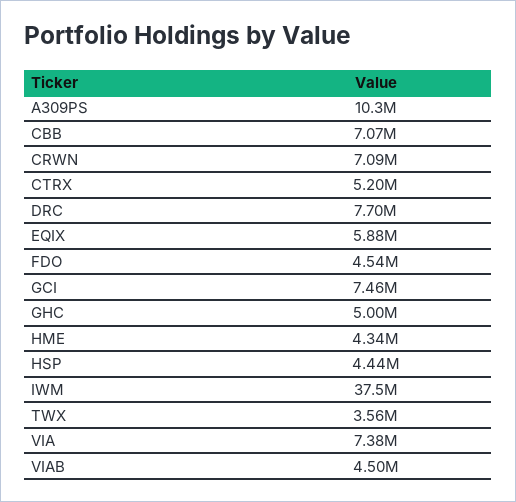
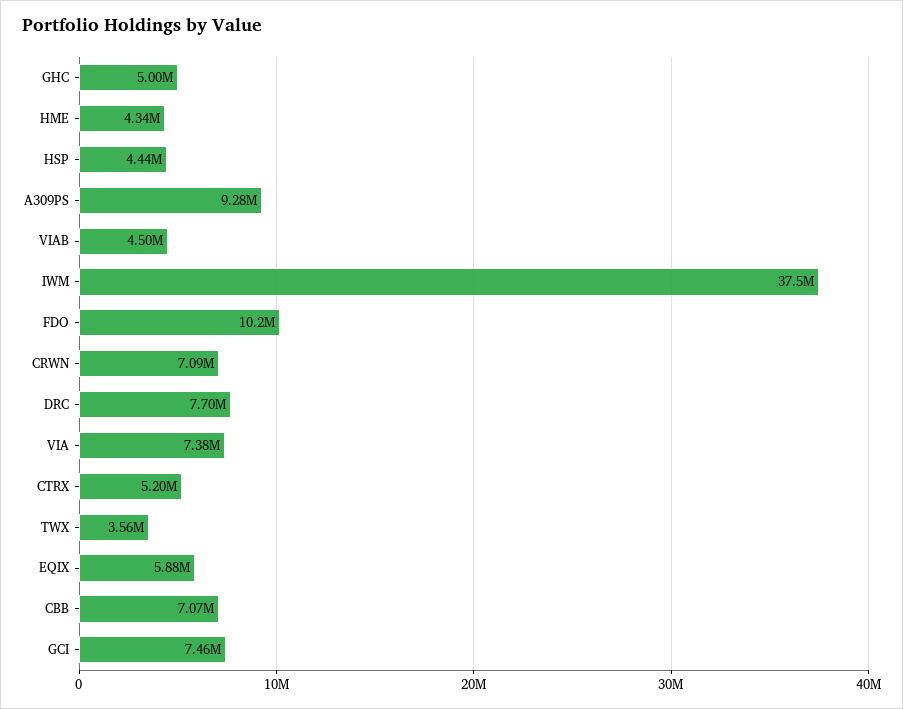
  {
-   "A309PS": 10300000,
+   "A309PS": 9280000,
    "CBB": 7070000,
    "CRWN": 7090000,
    "CTRX": 5200000,
    "DRC": 7700000,
    "EQIX": 5880000,
-   "FDO": 4540000,
+   "FDO": 10200000,
    "GCI": 7460000,
    "GHC": 5000000,
    "HME": 4340000,
    "HSP": 4440000,
    "IWM": 37500000,
    "TWX": 3560000,
    "VIA": 7380000,
    "VIAB": 4500000
  }

